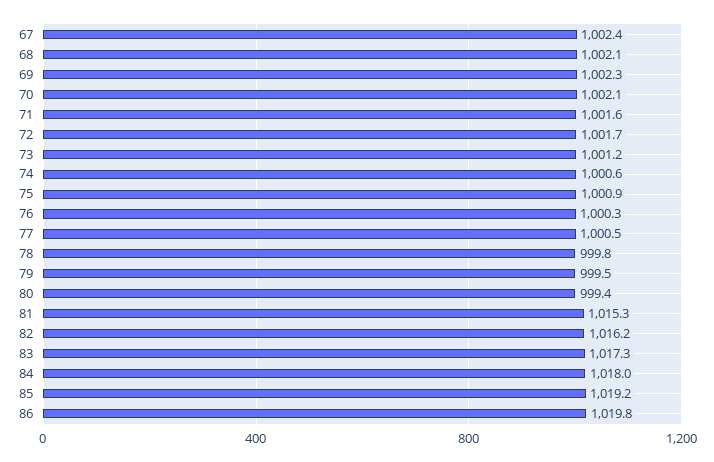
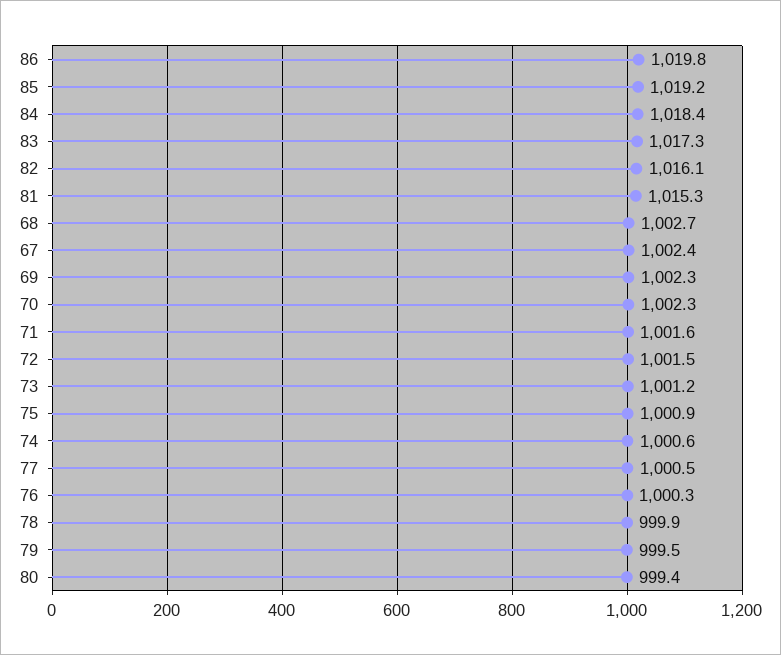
  {
    "67": 1002.4,
-   "68": 1002.1,
+   "68": 1002.7,
    "69": 1002.3,
-   "70": 1002.1,
+   "70": 1002.3,
    "71": 1001.6,
-   "72": 1001.7,
+   "72": 1001.5,
    "73": 1001.2,
    "74": 1000.6,
    "75": 1000.9,
    "76": 1000.3,
    "77": 1000.5,
-   "78": 999.8,
+   "78": 999.9,
    "79": 999.5,
    "80": 999.4,
    "81": 1015.3,
-   "82": 1016.2,
+   "82": 1016.1,
    "83": 1017.3,
-   "84": 1018,
+   "84": 1018.4,
    "85": 1019.2,
    "86": 1019.8
  }

